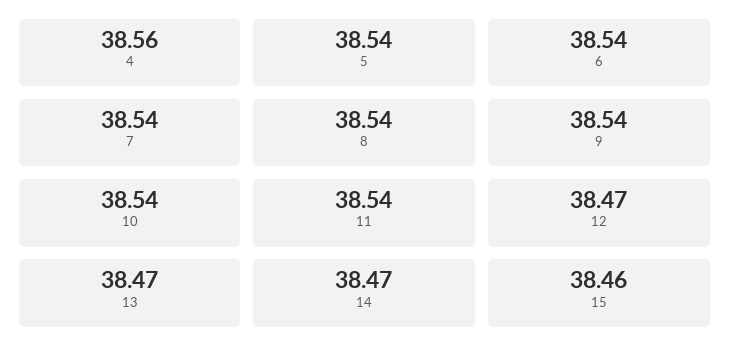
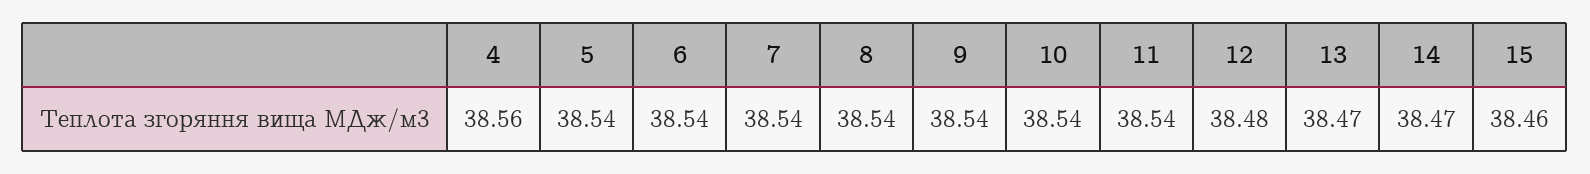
  {
    "4": 38.56,
    "5": 38.54,
    "6": 38.54,
    "7": 38.54,
    "8": 38.54,
    "9": 38.54,
    "10": 38.54,
    "11": 38.54,
-   "12": 38.47,
+   "12": 38.48,
    "13": 38.47,
    "14": 38.47,
    "15": 38.46
  }

